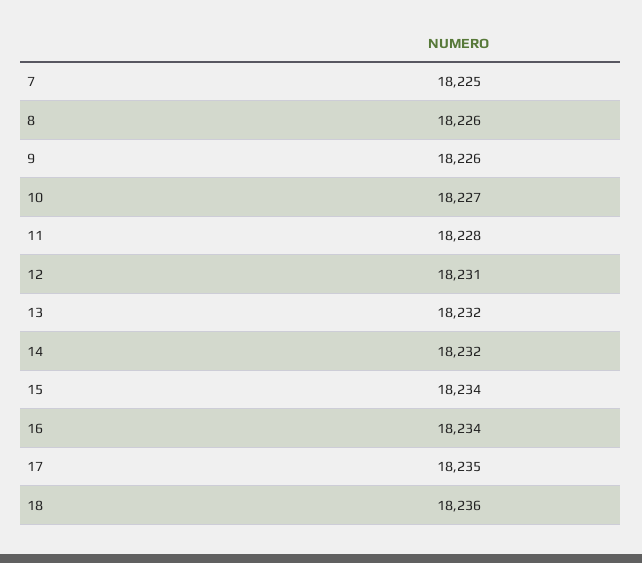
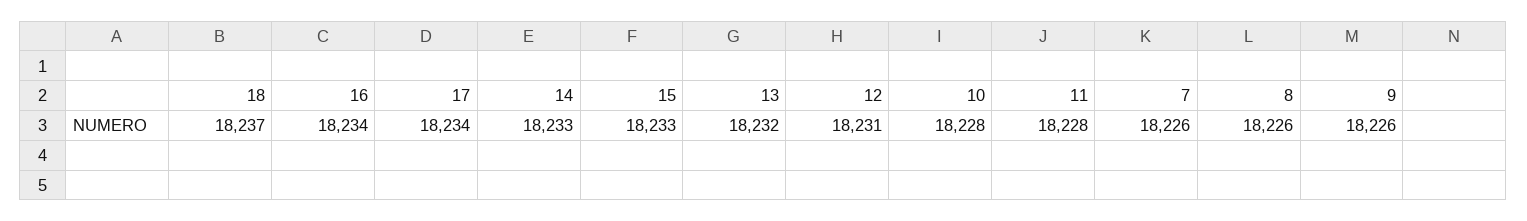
  {
-   "7": 18225,
+   "7": 18226,
    "8": 18226,
    "9": 18226,
-   "10": 18227,
+   "10": 18228,
    "11": 18228,
    "12": 18231,
    "13": 18232,
-   "14": 18232,
+   "14": 18233,
-   "15": 18234,
+   "15": 18233,
    "16": 18234,
-   "17": 18235,
+   "17": 18234,
-   "18": 18236
+   "18": 18237
  }

